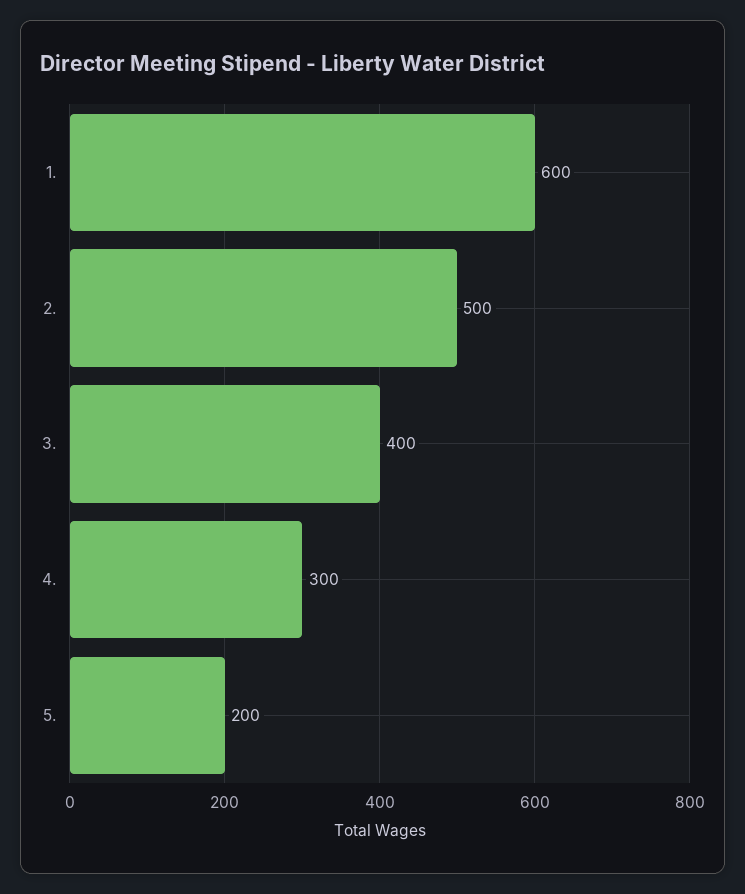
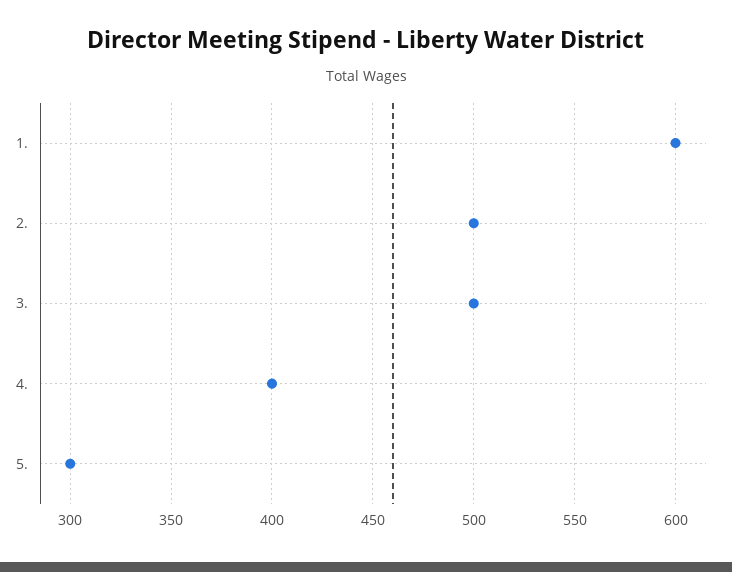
  {
    "1.": 600,
    "2.": 500,
-   "3.": 400,
+   "3.": 500,
-   "4.": 300,
+   "4.": 400,
-   "5.": 200
+   "5.": 300
  }

